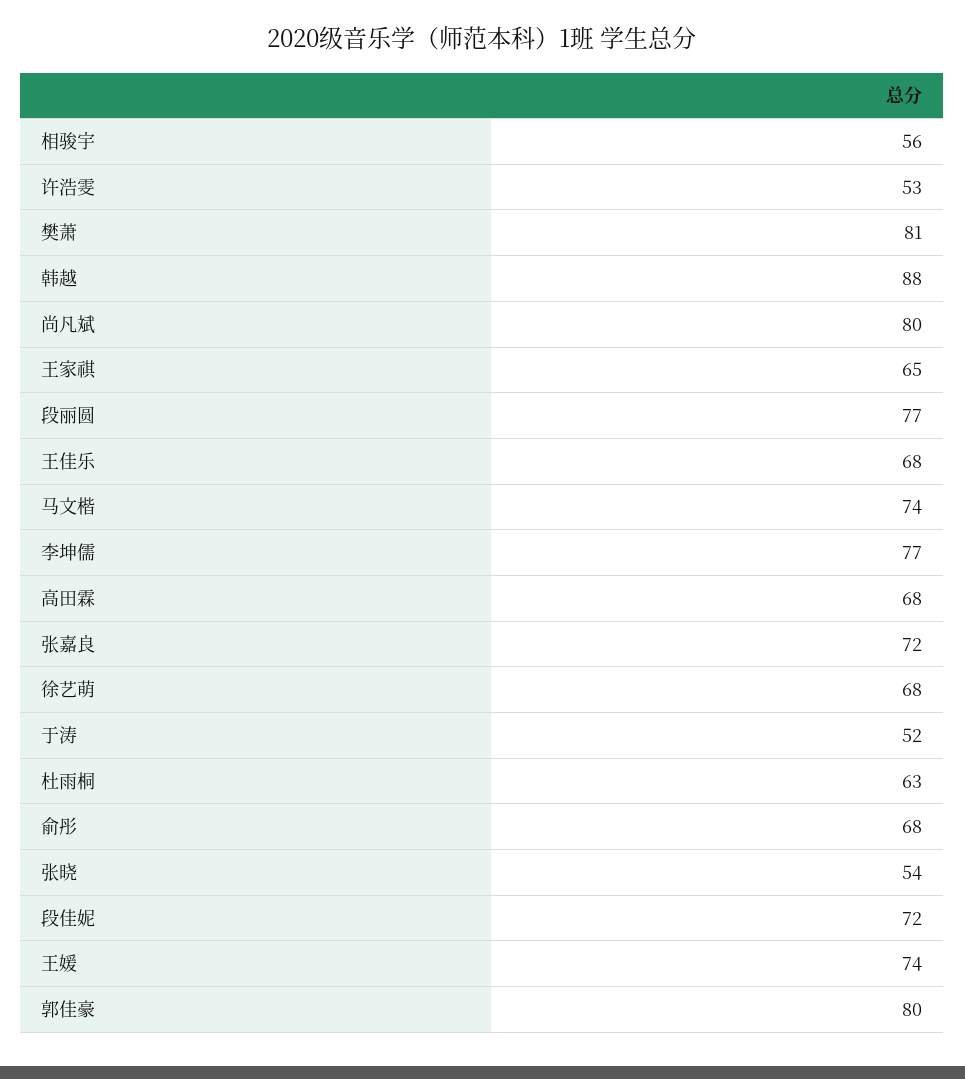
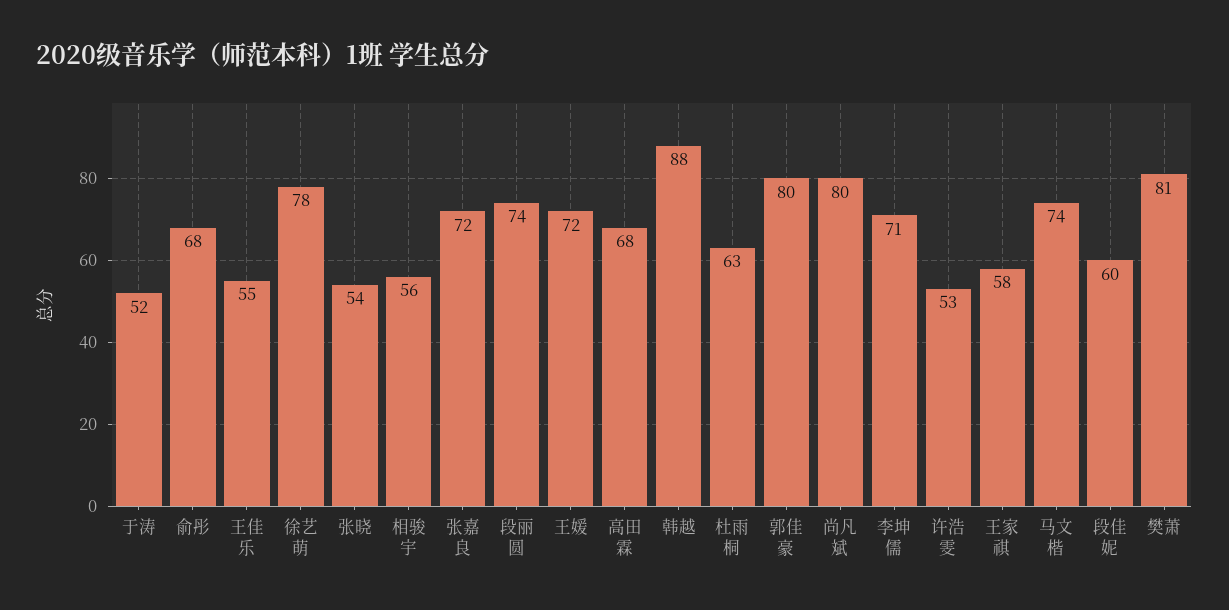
  {
    "相骏宇": 56,
    "许浩雯": 53,
    "樊萧": 81,
    "韩越": 88,
    "尚凡斌": 80,
-   "王家祺": 65,
+   "王家祺": 58,
-   "段丽圆": 77,
+   "段丽圆": 74,
-   "王佳乐": 68,
+   "王佳乐": 55,
    "马文楷": 74,
-   "李坤儒": 77,
+   "李坤儒": 71,
    "高田霖": 68,
    "张嘉良": 72,
-   "徐艺萌": 68,
+   "徐艺萌": 78,
    "于涛": 52,
    "杜雨桐": 63,
    "俞彤": 68,
    "张晓": 54,
-   "段佳妮": 72,
+   "段佳妮": 60,
-   "王媛": 74,
+   "王媛": 72,
    "郭佳豪": 80
  }

